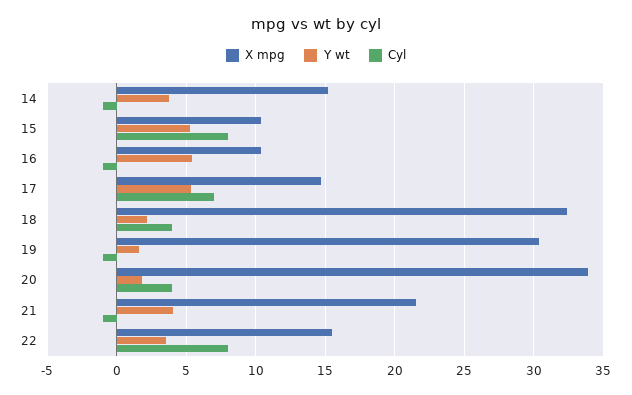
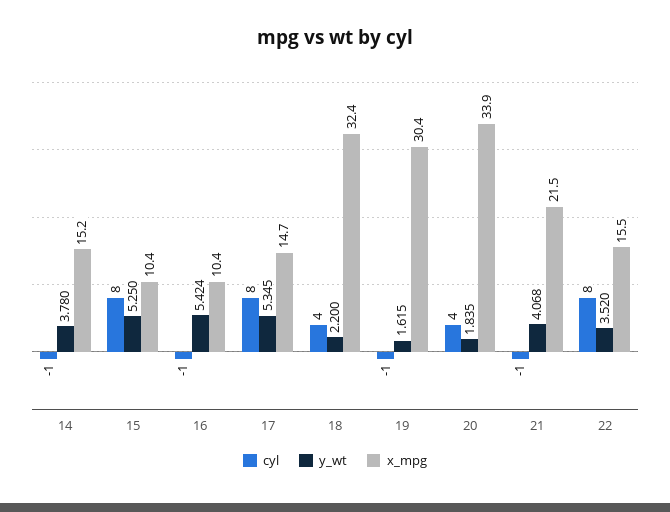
  {
    "X mpg": {
      "14": 15.2,
      "15": 10.4,
      "16": 10.4,
      "17": 14.7,
      "18": 32.4,
      "19": 30.4,
      "20": 33.9,
      "21": 21.5,
      "22": 15.5
    },
    "Y wt": {
      "14": 3.78,
      "15": 5.25,
      "16": 5.424,
      "17": 5.345,
      "18": 2.2,
      "19": 1.615,
      "20": 1.835,
      "21": 4.068,
      "22": 3.52
    },
    "Cyl": {
      "14": -1,
      "15": 8,
      "16": -1,
-     "17": 7,
+     "17": 8,
      "18": 4,
      "19": -1,
      "20": 4,
      "21": -1,
      "22": 8
    }
  }

